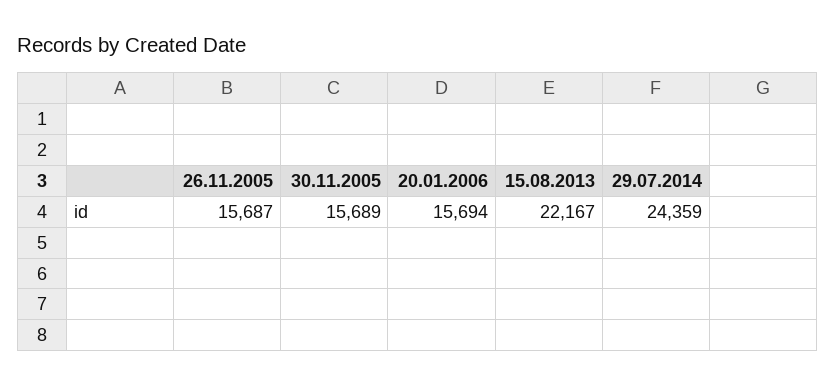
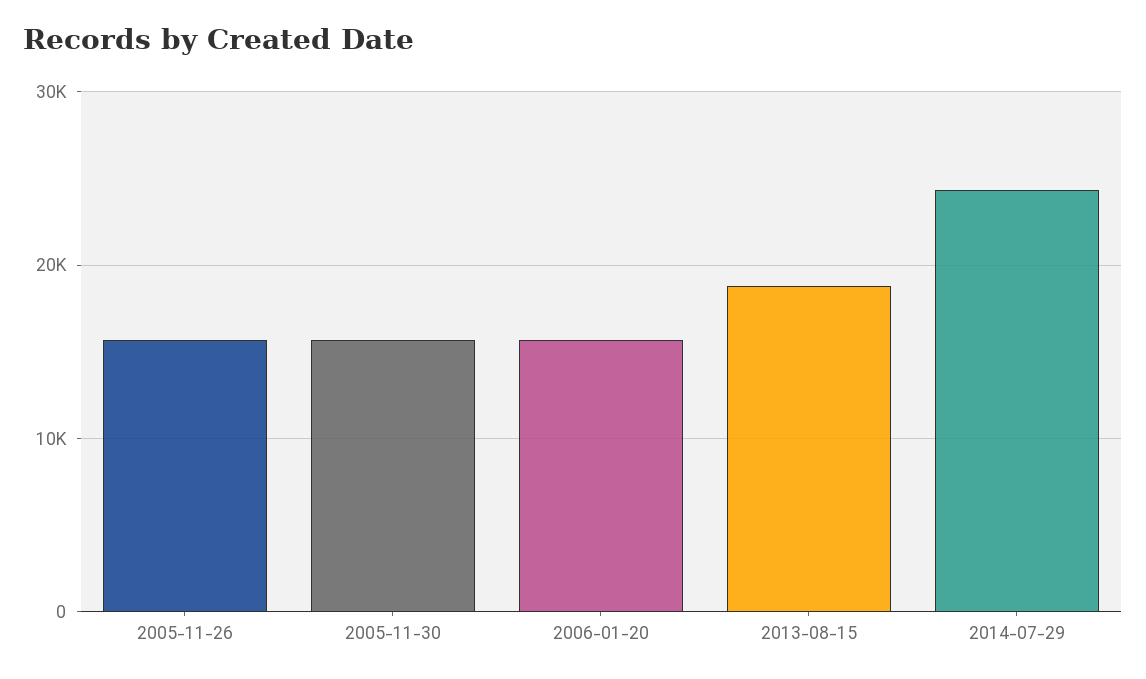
  {
    "26.11.2005": 15687,
    "30.11.2005": 15689,
    "20.01.2006": 15694,
-   "15.08.2013": 22167,
+   "15.08.2013": 19000,
    "29.07.2014": 24359
  }

